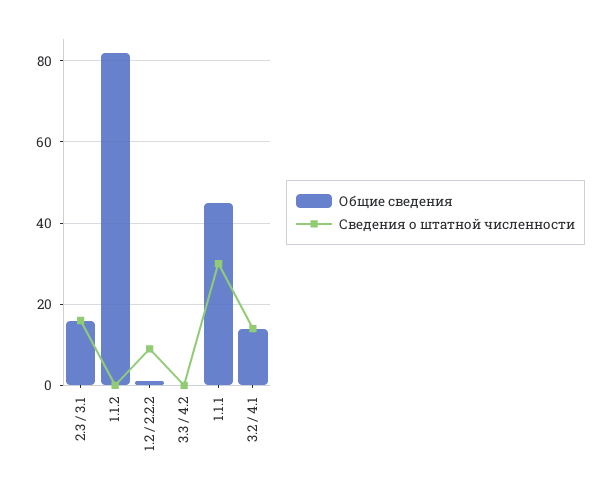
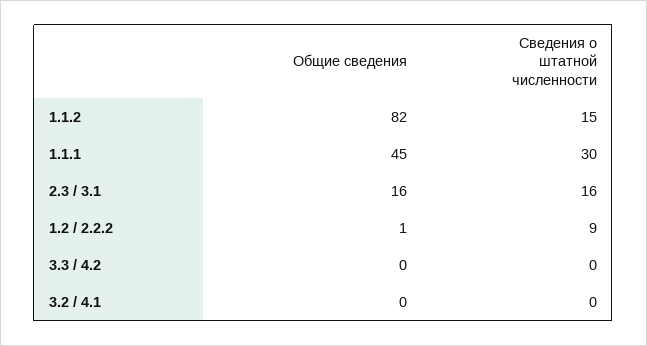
  {
    "Общие сведения": {
      "2.3 / 3.1": 16,
      "1.1.2": 82,
      "1.2 / 2.2.2": 1,
      "3.3 / 4.2": 0,
      "1.1.1": 45,
-     "3.2 / 4.1": 15
+     "3.2 / 4.1": 0
    },
    "Сведения о штатной численности": {
      "2.3 / 3.1": 16,
-     "1.1.2": 0,
+     "1.1.2": 15,
      "1.2 / 2.2.2": 9,
      "3.3 / 4.2": 0,
      "1.1.1": 30,
-     "3.2 / 4.1": 15
+     "3.2 / 4.1": 0
    }
  }

